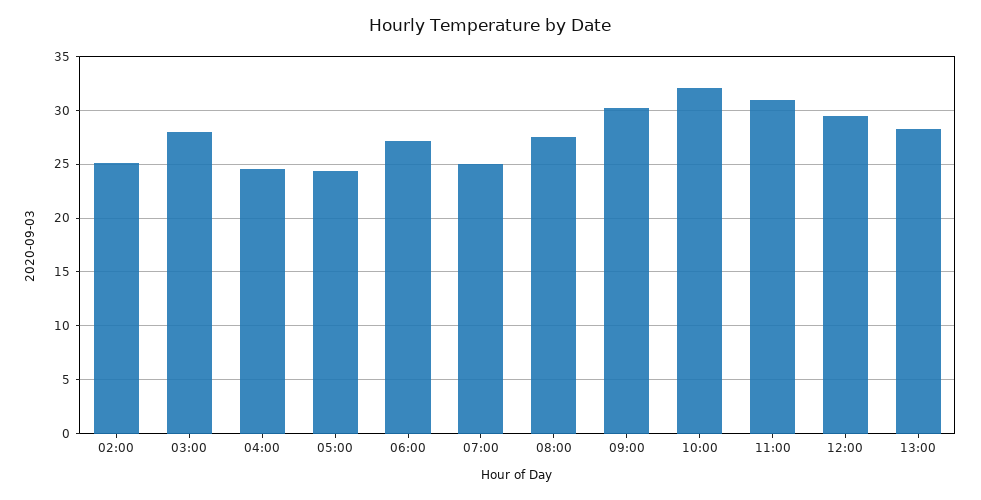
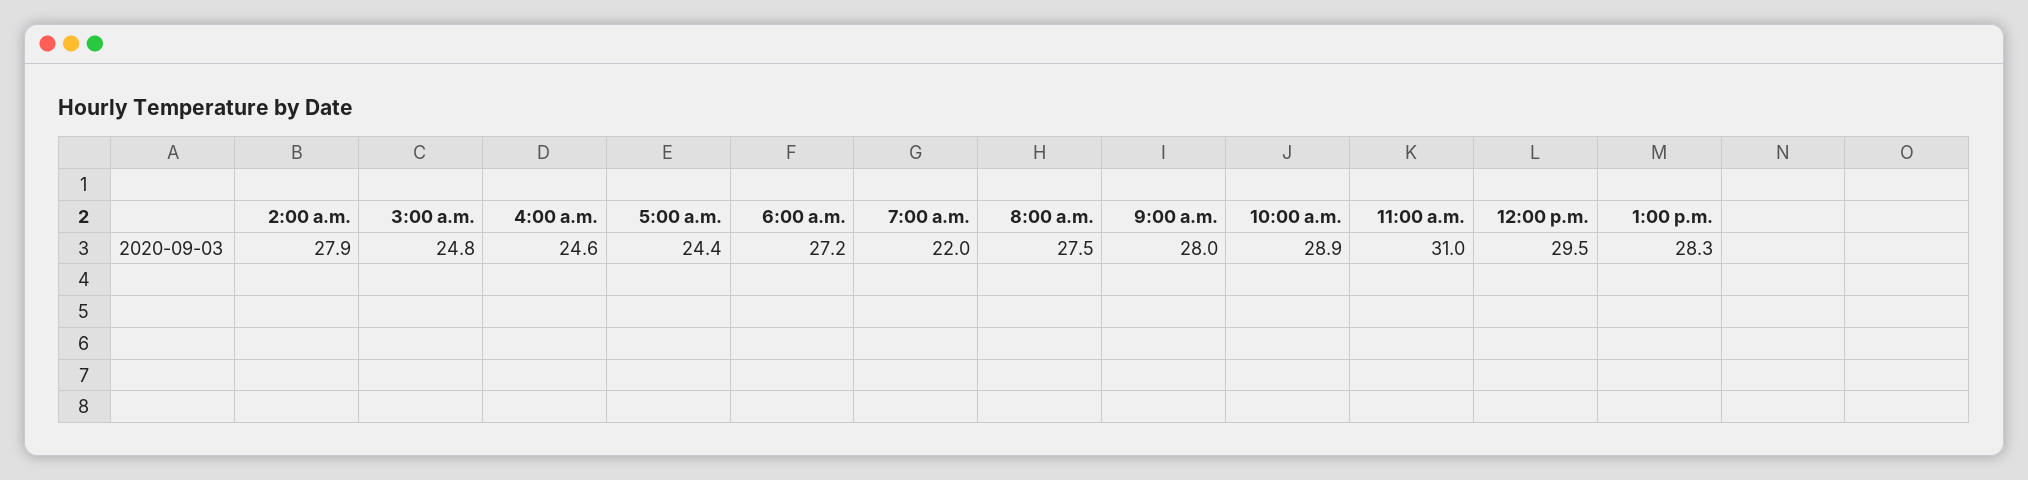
  {
-   "02:00": 25,
+   "02:00": 27.9,
-   "03:00": 28,
+   "03:00": 24.8,
    "04:00": 24.6,
    "05:00": 24.4,
    "06:00": 27.2,
-   "07:00": 25,
+   "07:00": 22,
    "08:00": 27.5,
-   "09:00": 30,
+   "09:00": 28,
-   "10:00": 32,
+   "10:00": 28.9,
    "11:00": 31,
    "12:00": 29.5,
    "13:00": 28.3
  }

